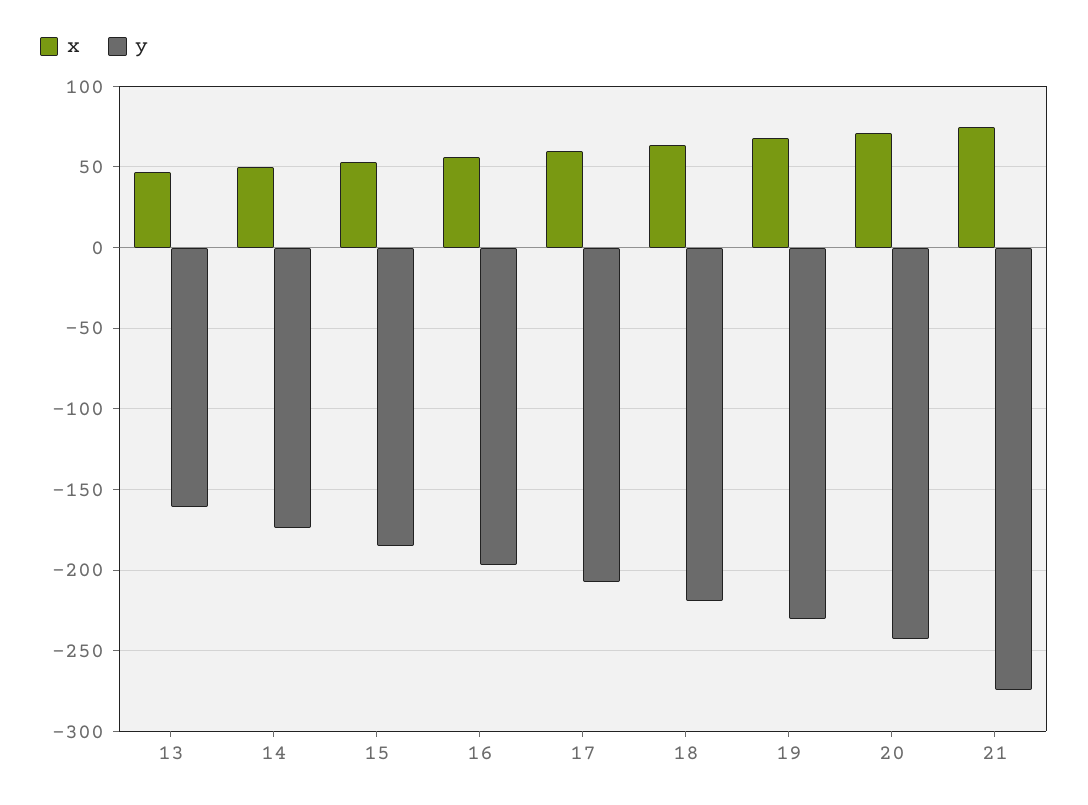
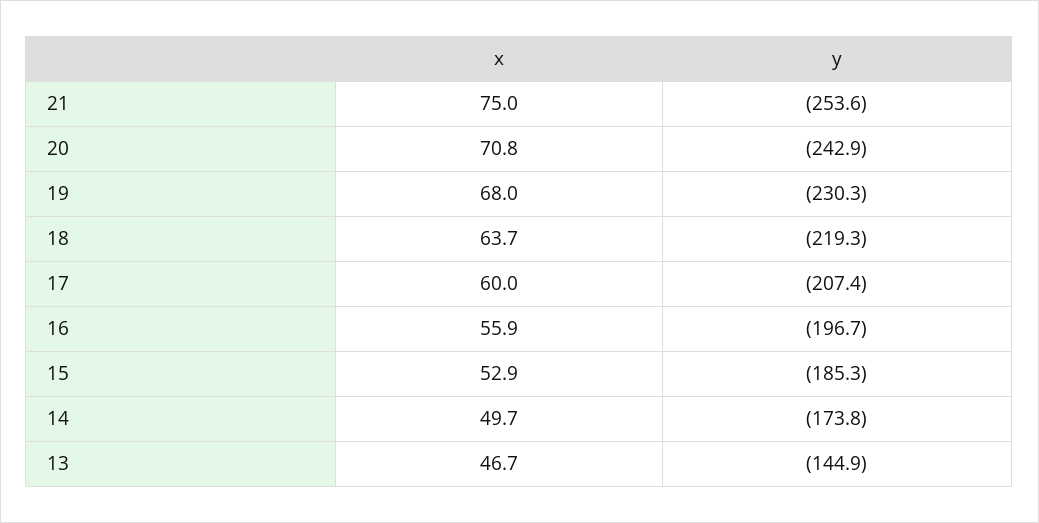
  {
    "x": {
      "13": 46.7,
      "14": 49.7,
      "15": 52.9,
      "16": 55.9,
      "17": 60,
      "18": 63.7,
      "19": 68,
      "20": 70.8,
      "21": 75
    },
    "y": {
-     "13": -160,
+     "13": -144.9,
      "14": -173.8,
      "15": -185.3,
      "16": -196.7,
      "17": -207.4,
      "18": -219.3,
      "19": -230.3,
      "20": -242.9,
-     "21": -275
+     "21": -253.6
    }
  }

